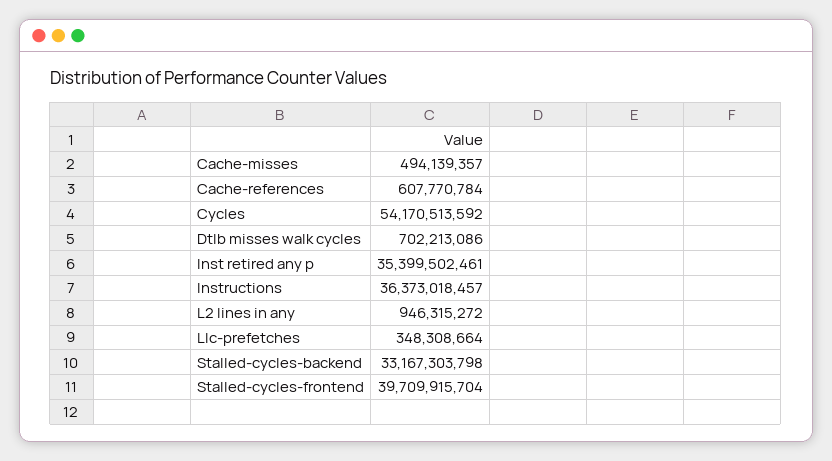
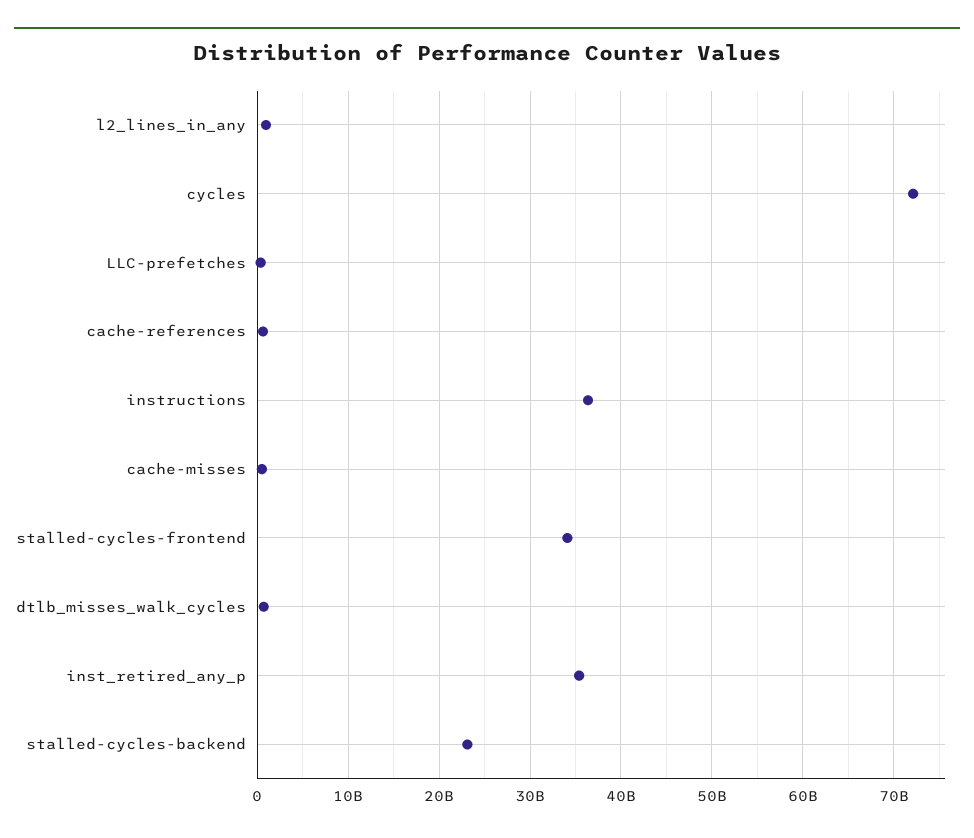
  {
    "Cache-misses": 494139357,
    "Cache-references": 607770784,
-   "Cycles": 54170513592,
+   "Cycles": 72000000000,
    "Dtlb misses walk cycles": 702213086,
    "Inst retired any p": 35399502461,
    "Instructions": 36373018457,
    "L2 lines in any": 946315272,
    "Llc-prefetches": 348308664,
-   "Stalled-cycles-backend": 33167303798,
+   "Stalled-cycles-backend": 23000000000,
-   "Stalled-cycles-frontend": 39709915704
+   "Stalled-cycles-frontend": 34000000000
  }

